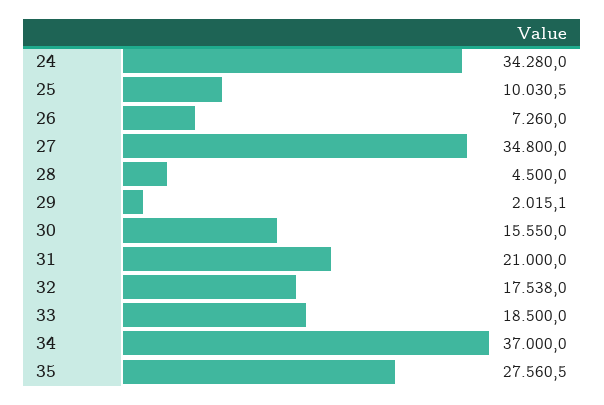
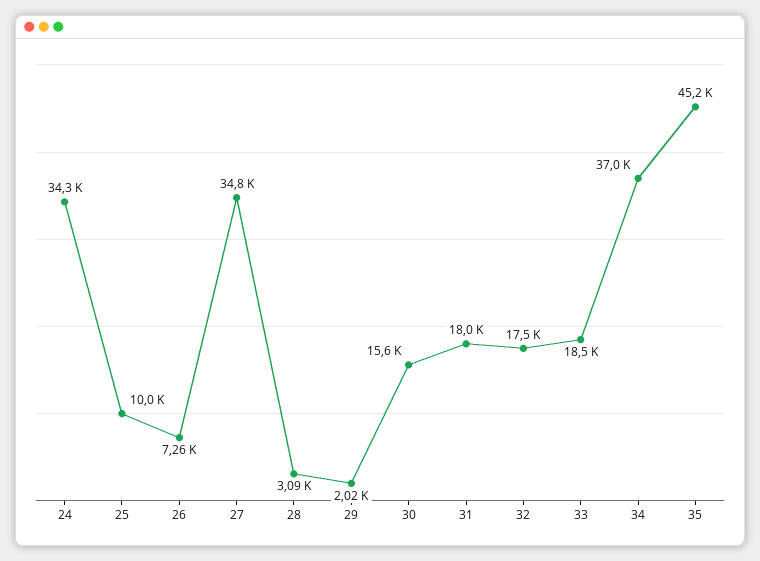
  {
    "24": 34280,
    "25": 10030.5,
    "26": 7260,
    "27": 34800,
-   "28": 4500,
+   "28": 3090,
    "29": 2015.1,
    "30": 15550,
-   "31": 21000,
+   "31": 18000,
    "32": 17538,
    "33": 18500,
    "34": 37000,
-   "35": 27560.5
+   "35": 45200
  }

